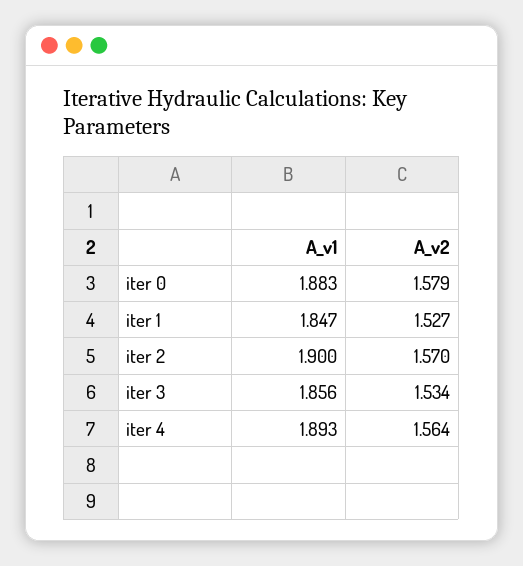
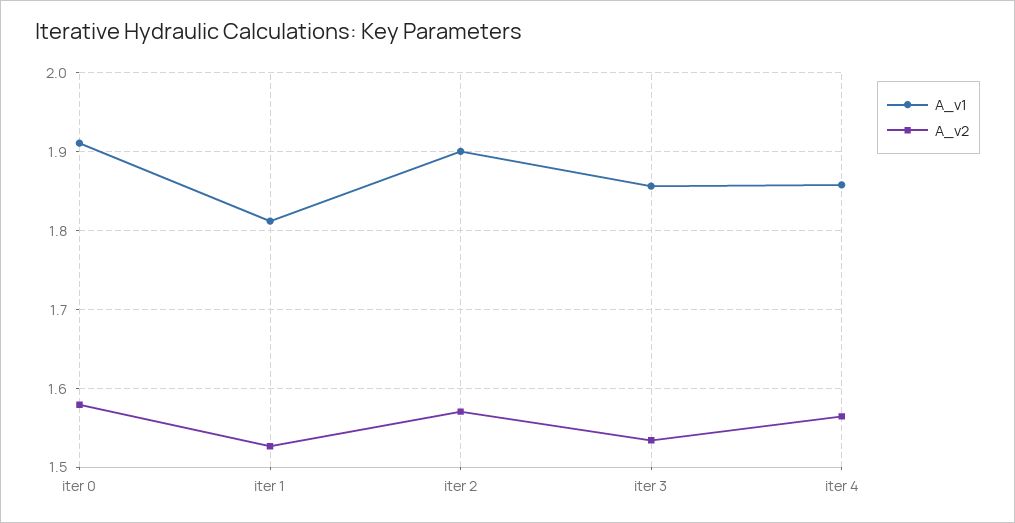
  {
    "A_v1": {
-     "iter 0": 1.883,
+     "iter 0": 1.91,
-     "iter 1": 1.847,
+     "iter 1": 1.81,
      "iter 2": 1.9,
      "iter 3": 1.856,
-     "iter 4": 1.893
+     "iter 4": 1.86
    },
    "A_v2": {
      "iter 0": 1.579,
      "iter 1": 1.527,
      "iter 2": 1.57,
      "iter 3": 1.534,
      "iter 4": 1.564
    }
  }

